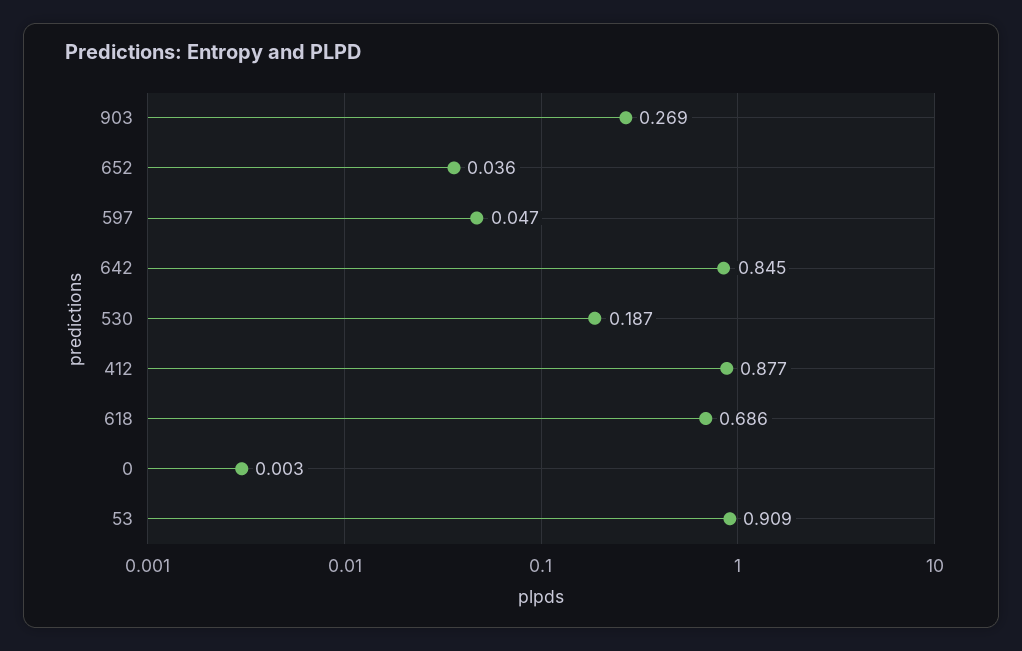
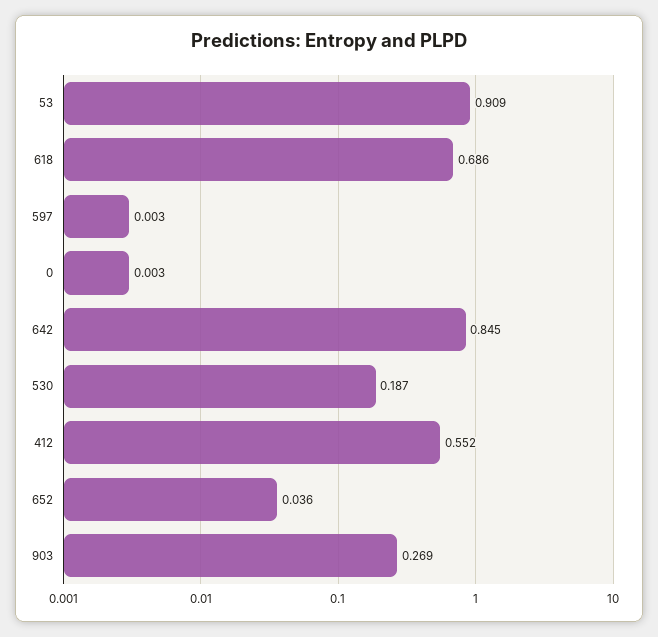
  {
    "903": 0.269,
    "652": 0.036,
-   "597": 0.047,
+   "597": 0.003,
    "642": 0.845,
    "530": 0.187,
-   "412": 0.877,
+   "412": 0.552,
    "618": 0.686,
    "0": 0.003,
    "53": 0.909
  }

